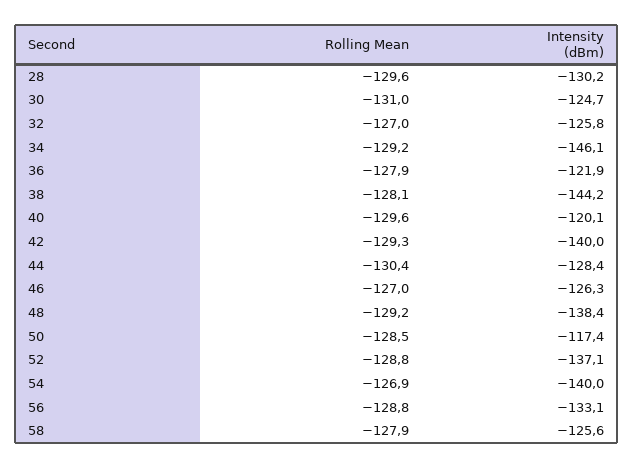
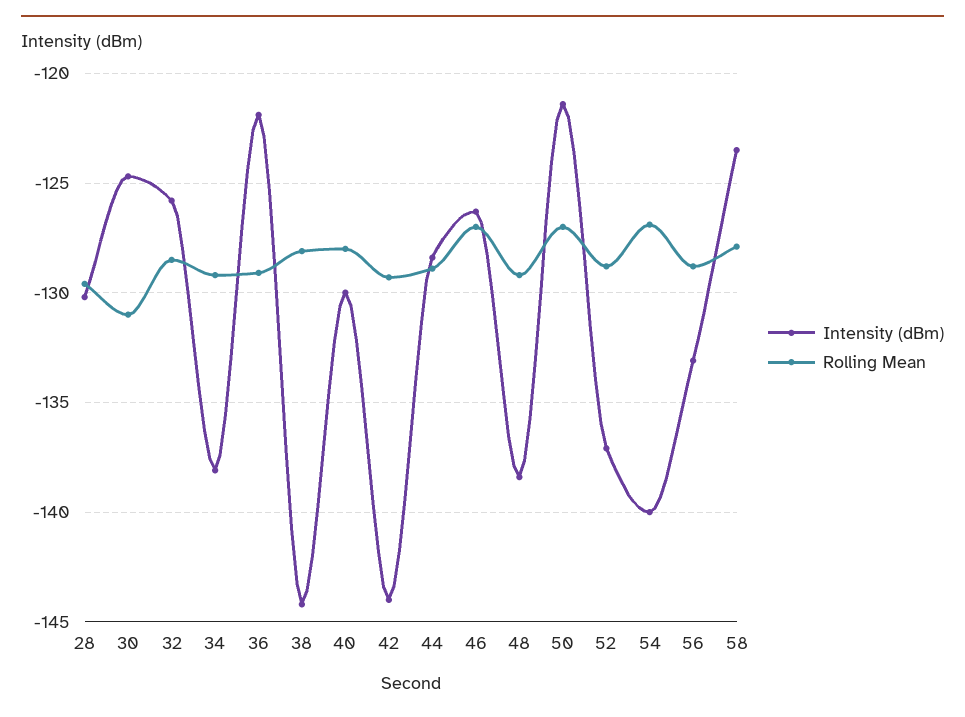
  {
    "Rolling Mean": {
      "28": -129.6,
      "30": -131,
-     "32": -127,
+     "32": -128.5,
      "34": -129.2,
-     "36": -127.9,
+     "36": -129,
      "38": -128.1,
-     "40": -129.6,
+     "40": -128,
      "42": -129.3,
-     "44": -130.4,
+     "44": -129,
      "46": -127,
      "48": -129.2,
-     "50": -128.5,
+     "50": -127,
      "52": -128.8,
      "54": -126.9,
      "56": -128.8,
      "58": -127.9
    },
    "Intensity (dBm)": {
      "28": -130.2,
      "30": -124.7,
      "32": -125.8,
-     "34": -146.1,
+     "34": -138,
      "36": -121.9,
      "38": -144.2,
-     "40": -120.1,
+     "40": -130,
-     "42": -140,
+     "42": -144,
      "44": -128.4,
      "46": -126.3,
      "48": -138.4,
-     "50": -117.4,
+     "50": -121.5,
      "52": -137.1,
      "54": -140,
      "56": -133.1,
-     "58": -125.6
+     "58": -123.5
    }
  }

